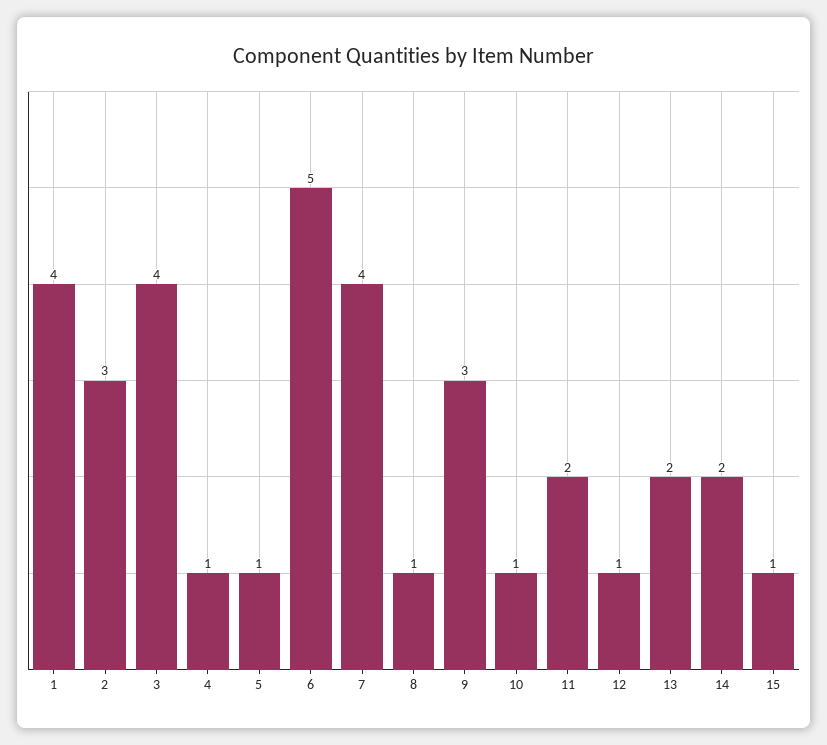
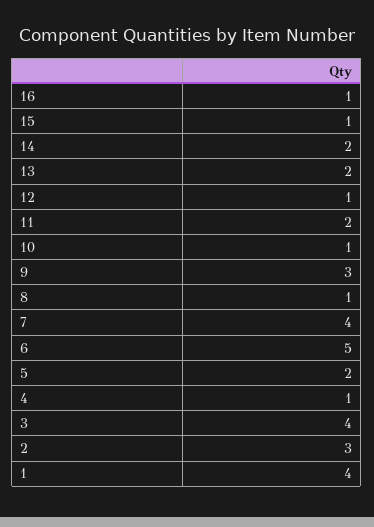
  {
    "1": 4,
    "2": 3,
    "3": 4,
    "4": 1,
-   "5": 1,
+   "5": 2,
    "6": 5,
    "7": 4,
    "8": 1,
    "9": 3,
    "10": 1,
    "11": 2,
    "12": 1,
    "13": 2,
    "14": 2,
-   "15": 1
+   "15": 1,
+   "16": 1
  }

